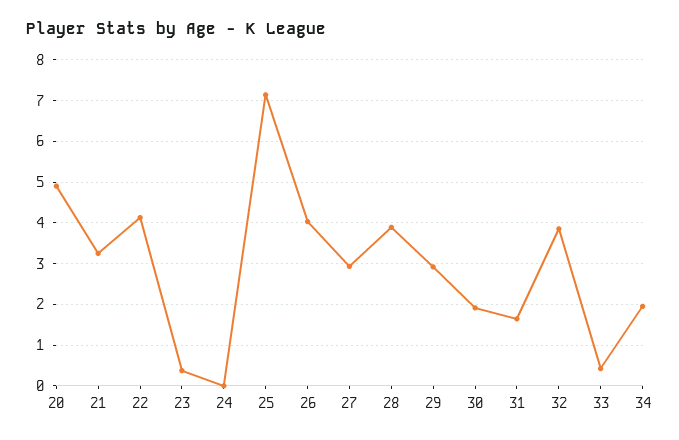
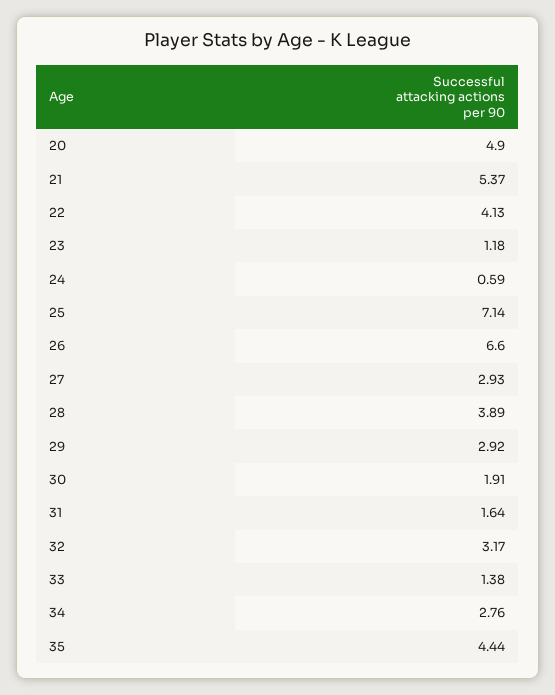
  {
    "20": 4.9,
-   "21": 3.2,
+   "21": 5.37,
    "22": 4.13,
-   "23": 0.4,
+   "23": 1.18,
-   "24": 0,
+   "24": 0.59,
    "25": 7.14,
-   "26": 4,
+   "26": 6.6,
    "27": 2.93,
    "28": 3.89,
    "29": 2.92,
    "30": 1.91,
    "31": 1.64,
-   "32": 3.8,
+   "32": 3.17,
-   "33": 0.4,
+   "33": 1.38,
-   "34": 2
+   "34": 2.76,
+   "35": 4.44
  }

